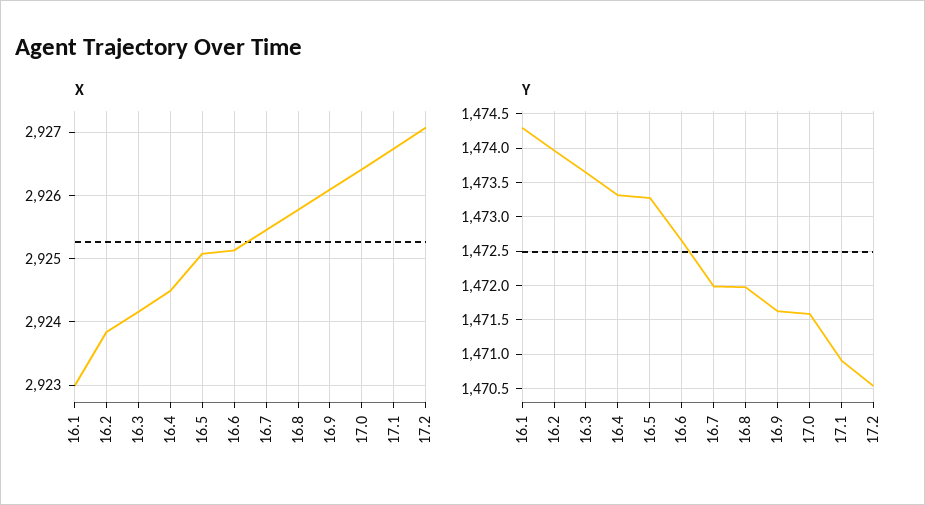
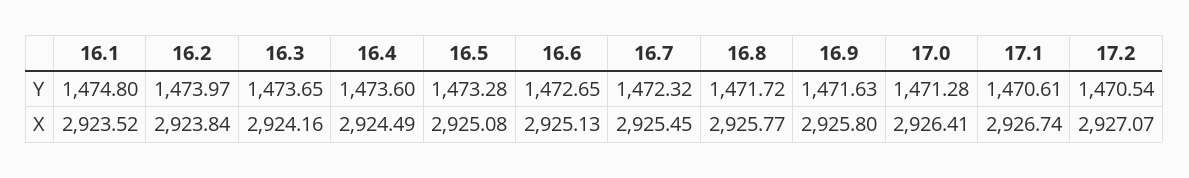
  {
    "X": {
-     "16.1": 2923,
+     "16.1": 2923.52,
      "16.2": 2923.84,
      "16.3": 2924.16,
      "16.4": 2924.49,
      "16.5": 2925.08,
      "16.6": 2925.13,
      "16.7": 2925.45,
      "16.8": 2925.77,
-     "16.9": 2926.1,
+     "16.9": 2925.8,
      "17.0": 2926.41,
      "17.1": 2926.74,
      "17.2": 2927.07
    },
    "Y": {
-     "16.1": 1474.3,
+     "16.1": 1474.8,
      "16.2": 1473.97,
      "16.3": 1473.65,
-     "16.4": 1473.3,
+     "16.4": 1473.6,
      "16.5": 1473.28,
      "16.6": 1472.65,
-     "16.7": 1472,
+     "16.7": 1472.32,
-     "16.8": 1472,
+     "16.8": 1471.72,
      "16.9": 1471.63,
-     "17.0": 1471.6,
+     "17.0": 1471.28,
-     "17.1": 1470.9,
+     "17.1": 1470.61,
      "17.2": 1470.54
    }
  }

